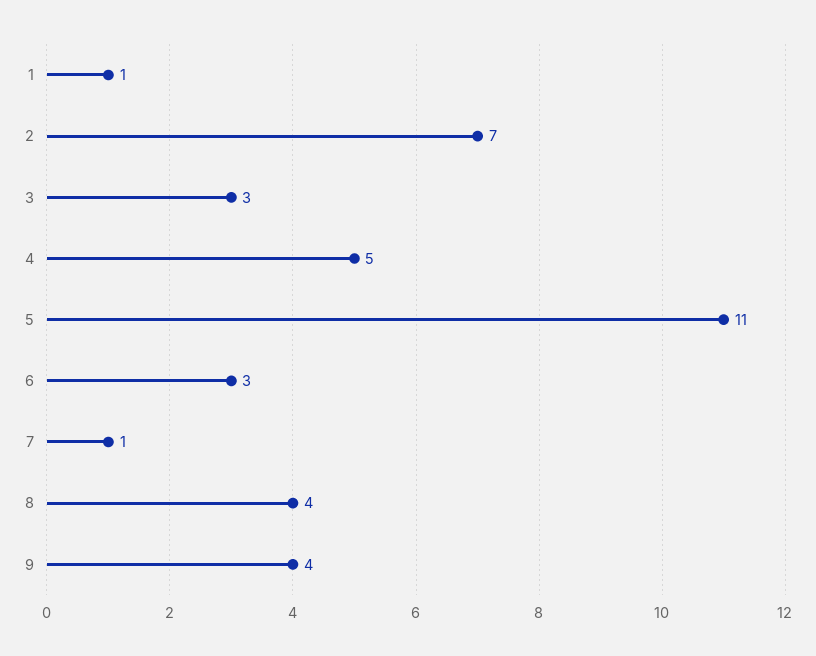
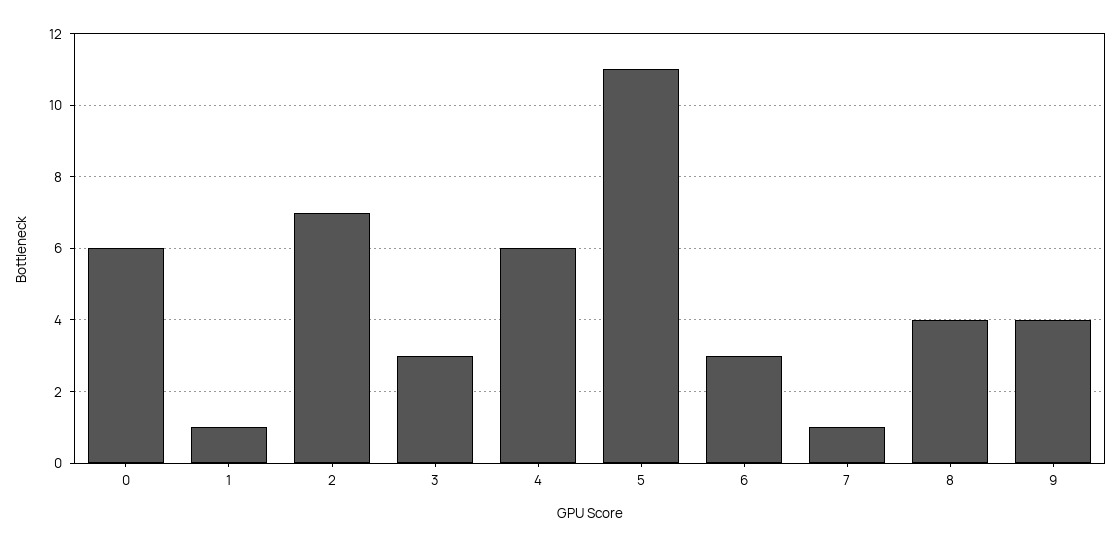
  {
    "1": 1,
    "2": 7,
    "3": 3,
-   "4": 5,
+   "4": 6,
    "5": 11,
    "6": 3,
    "7": 1,
    "8": 4,
-   "9": 4
+   "9": 4,
+   "0": 6
  }

